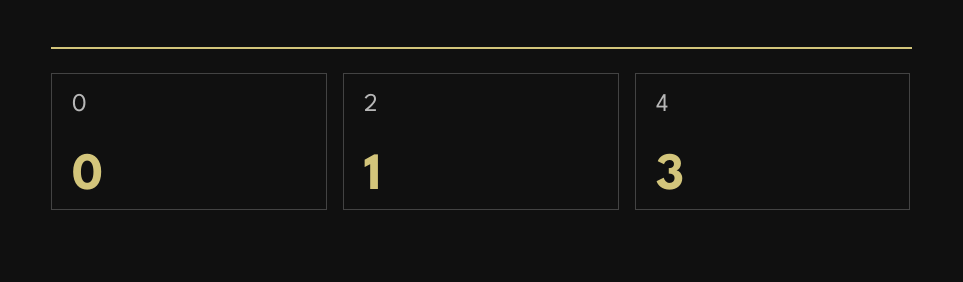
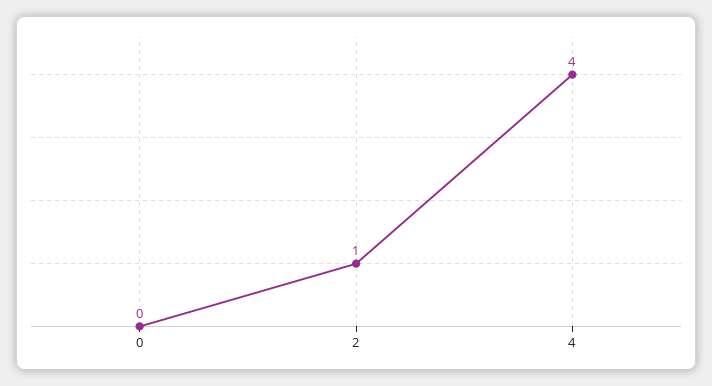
  {
    "0": 0,
    "2": 1,
-   "4": 3
+   "4": 4
  }

